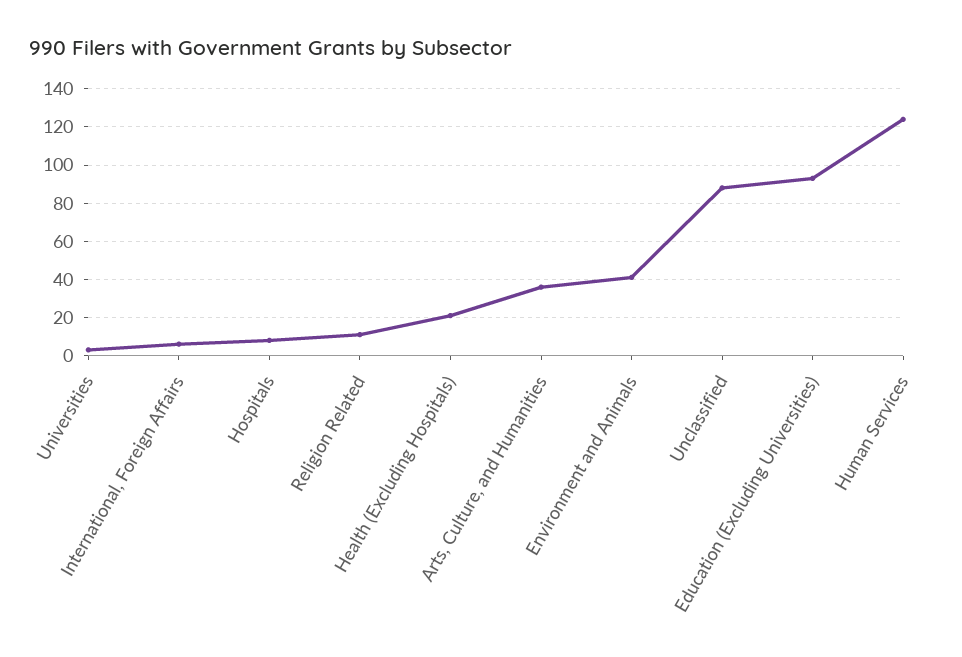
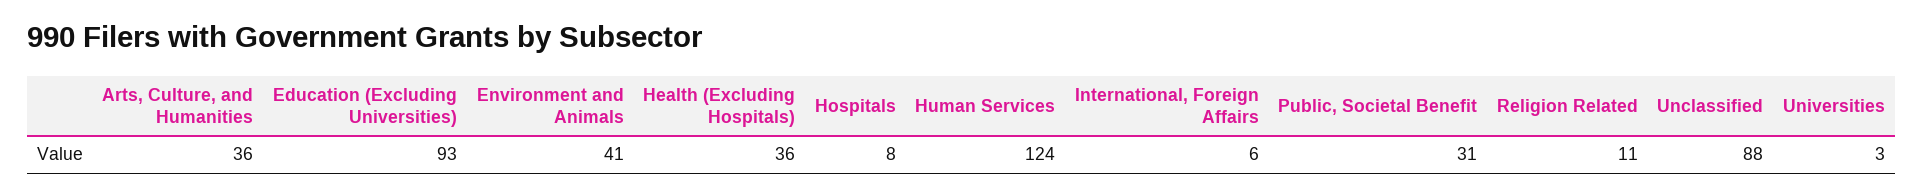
  {
    "Universities": 3,
    "International, Foreign Affairs": 6,
    "Hospitals": 8,
    "Religion Related": 11,
-   "Health (Excluding Hospitals)": 20,
+   "Health (Excluding Hospitals)": 36,
    "Arts, Culture, and Humanities": 36,
    "Environment and Animals": 41,
    "Unclassified": 88,
    "Education (Excluding Universities)": 93,
-   "Human Services": 124
+   "Human Services": 124,
+   "Public, Societal Benefit": 31
  }

